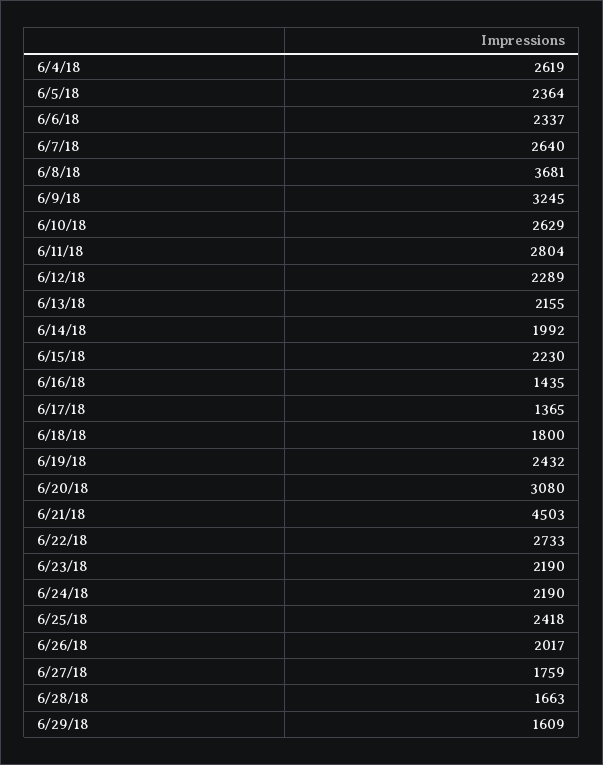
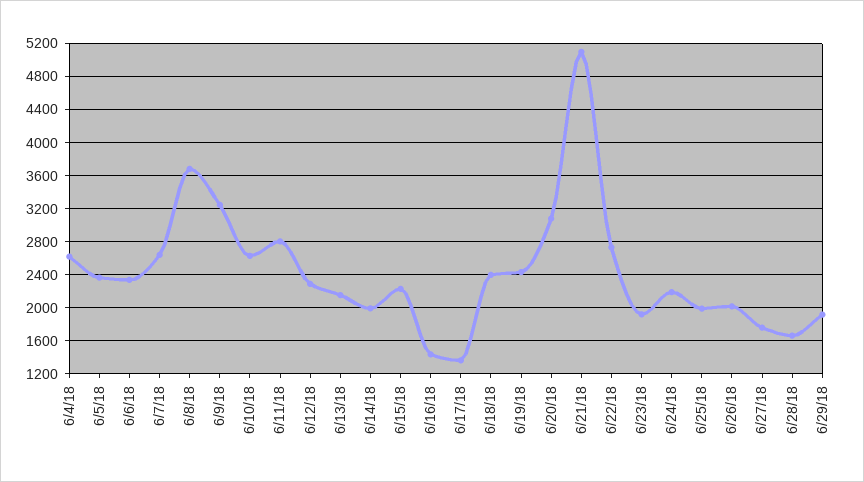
  {
    "6/4/18": 2619,
    "6/5/18": 2364,
    "6/6/18": 2337,
    "6/7/18": 2640,
    "6/8/18": 3681,
    "6/9/18": 3245,
    "6/10/18": 2629,
    "6/11/18": 2804,
    "6/12/18": 2289,
    "6/13/18": 2155,
    "6/14/18": 1992,
    "6/15/18": 2230,
    "6/16/18": 1435,
    "6/17/18": 1365,
-   "6/18/18": 1800,
+   "6/18/18": 2400,
    "6/19/18": 2432,
    "6/20/18": 3080,
-   "6/21/18": 4503,
+   "6/21/18": 5100,
    "6/22/18": 2733,
-   "6/23/18": 2190,
+   "6/23/18": 1900,
    "6/24/18": 2190,
-   "6/25/18": 2418,
+   "6/25/18": 2000,
    "6/26/18": 2017,
    "6/27/18": 1759,
    "6/28/18": 1663,
-   "6/29/18": 1609
+   "6/29/18": 1900
  }

